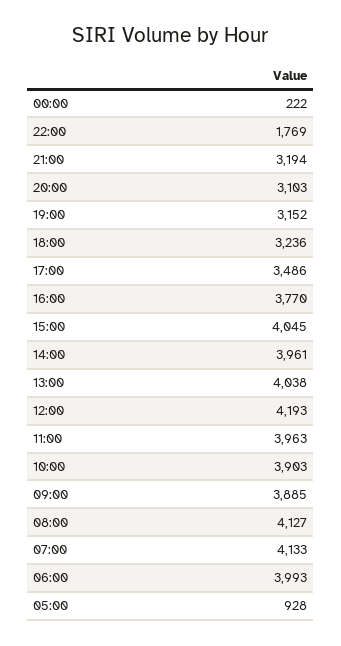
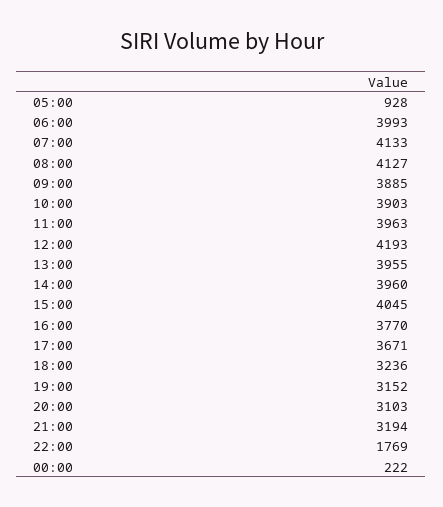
  {
    "00:00": 222,
    "22:00": 1769,
    "21:00": 3194,
    "20:00": 3103,
    "19:00": 3152,
    "18:00": 3236,
-   "17:00": 3486,
+   "17:00": 3671,
    "16:00": 3770,
    "15:00": 4045,
-   "14:00": 3961,
+   "14:00": 3960,
-   "13:00": 4038,
+   "13:00": 3955,
    "12:00": 4193,
    "11:00": 3963,
    "10:00": 3903,
    "09:00": 3885,
    "08:00": 4127,
    "07:00": 4133,
    "06:00": 3993,
    "05:00": 928
  }

